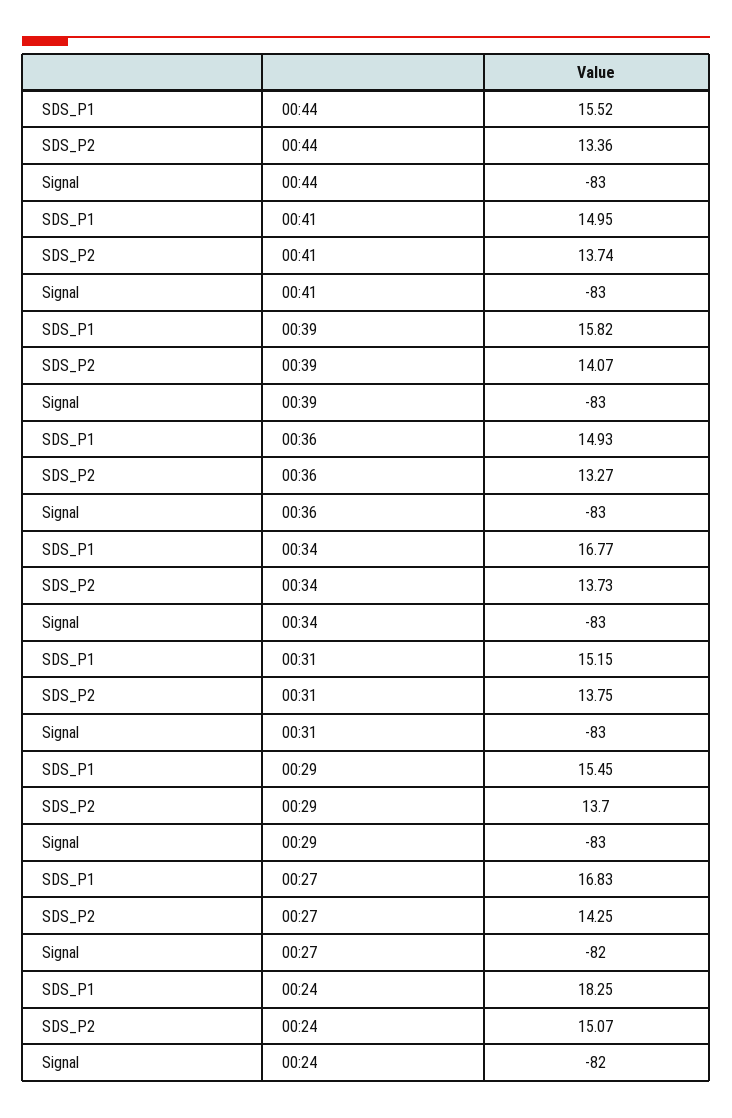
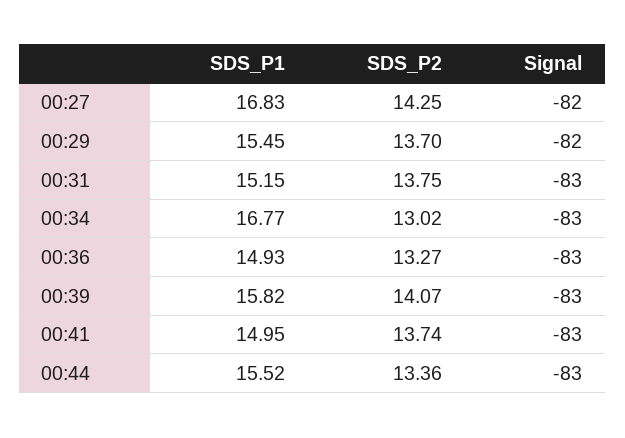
  {
    "SDS_P1": {
      "00:44": 15.52,
      "00:41": 14.95,
      "00:39": 15.82,
      "00:36": 14.93,
      "00:34": 16.77,
      "00:31": 15.15,
      "00:29": 15.45,
-     "00:27": 16.83,
+     "00:27": 16.83
-     "00:24": 18.25
    },
    "SDS_P2": {
      "00:44": 13.36,
      "00:41": 13.74,
      "00:39": 14.07,
      "00:36": 13.27,
-     "00:34": 13.73,
+     "00:34": 13.02,
      "00:31": 13.75,
      "00:29": 13.7,
-     "00:27": 14.25,
+     "00:27": 14.25
-     "00:24": 15.07
    },
    "Signal": {
      "00:44": -83,
      "00:41": -83,
      "00:39": -83,
      "00:36": -83,
      "00:34": -83,
      "00:31": -83,
-     "00:29": -83,
+     "00:29": -82,
-     "00:27": -82,
+     "00:27": -82
-     "00:24": -82
    }
  }

